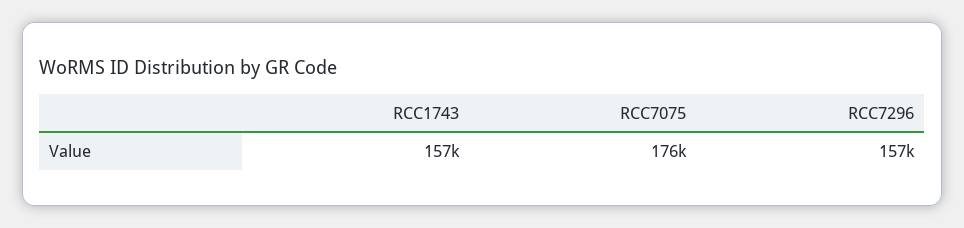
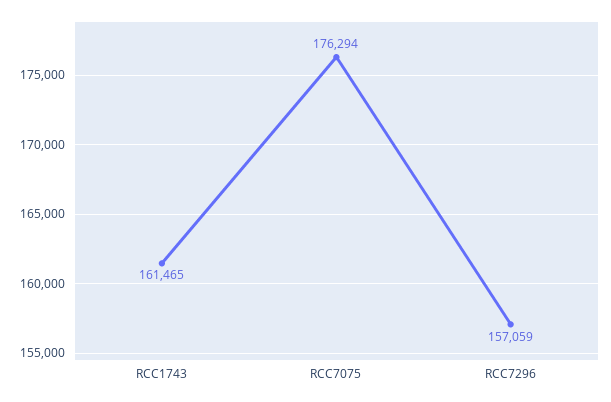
  {
-   "RCC1743": 157000,
+   "RCC1743": 161465,
    "RCC7075": 176294,
    "RCC7296": 157059
  }

